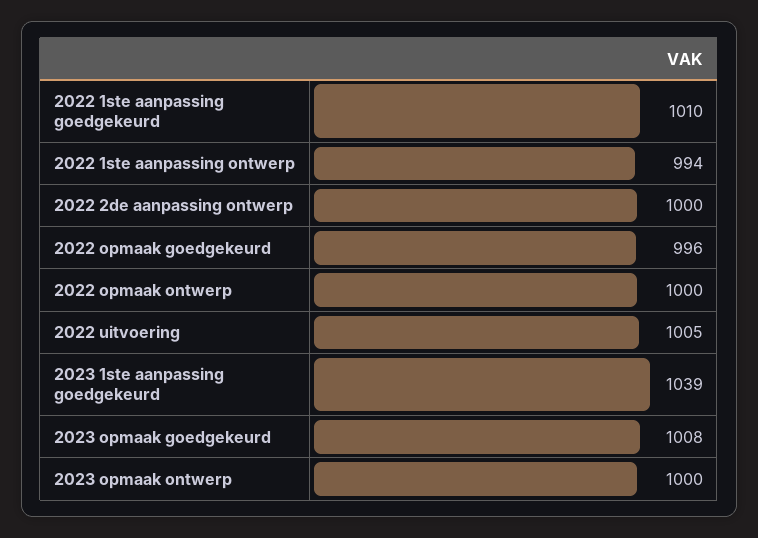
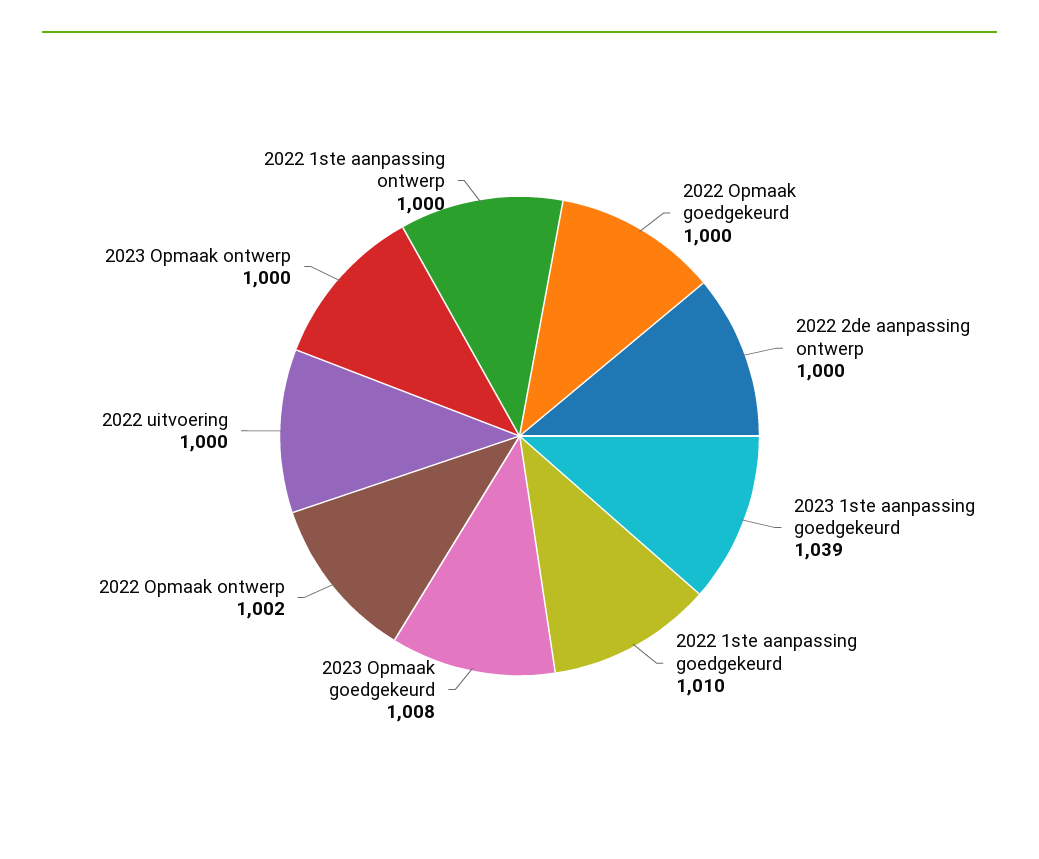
  {
    "2022 1ste aanpassing goedgekeurd": 1010,
-   "2022 1ste aanpassing ontwerp": 994,
+   "2022 1ste aanpassing ontwerp": 1000,
    "2022 2de aanpassing ontwerp": 1000,
-   "2022 opmaak goedgekeurd": 996,
+   "2022 opmaak goedgekeurd": 1000,
-   "2022 opmaak ontwerp": 1000,
+   "2022 opmaak ontwerp": 1002,
-   "2022 uitvoering": 1005,
+   "2022 uitvoering": 1000,
    "2023 1ste aanpassing goedgekeurd": 1039,
    "2023 opmaak goedgekeurd": 1008,
    "2023 opmaak ontwerp": 1000
  }

